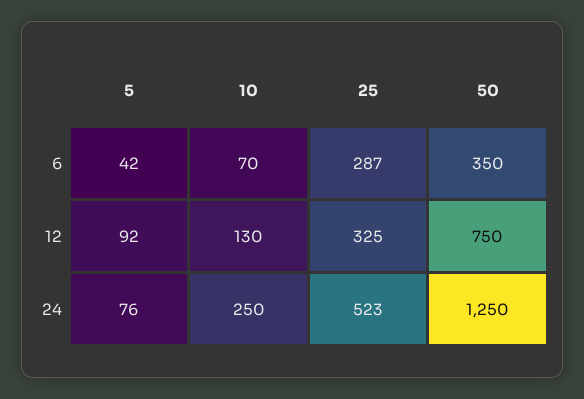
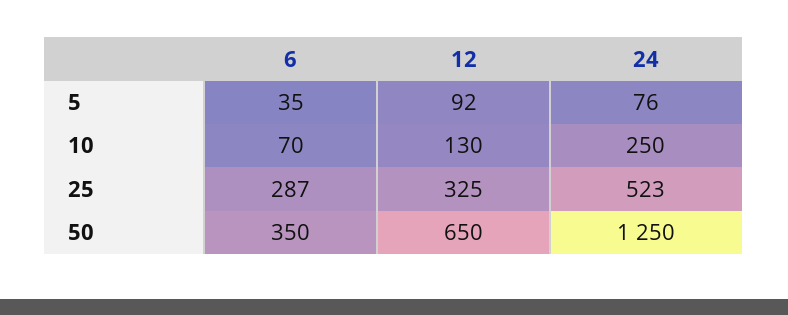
  {
    "5": {
-     "6": 42,
+     "6": 35,
      "12": 92,
      "24": 76
    },
    "10": {
      "6": 70,
      "12": 130,
      "24": 250
    },
    "25": {
      "6": 287,
      "12": 325,
      "24": 523
    },
    "50": {
      "6": 350,
-     "12": 750,
+     "12": 650,
      "24": 1250
    }
  }

